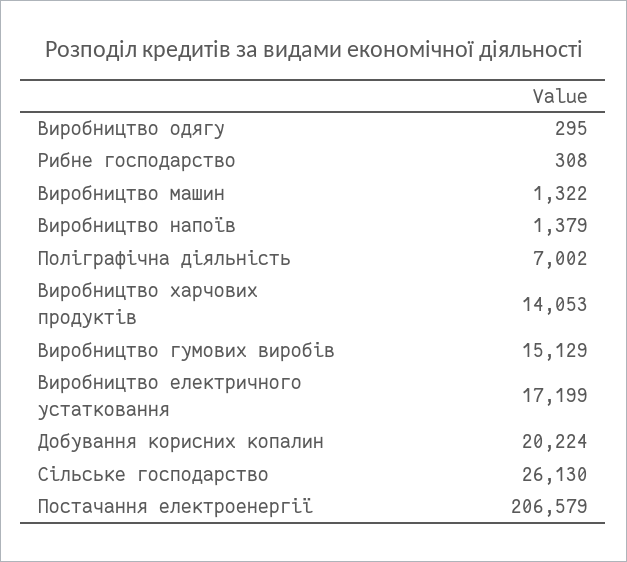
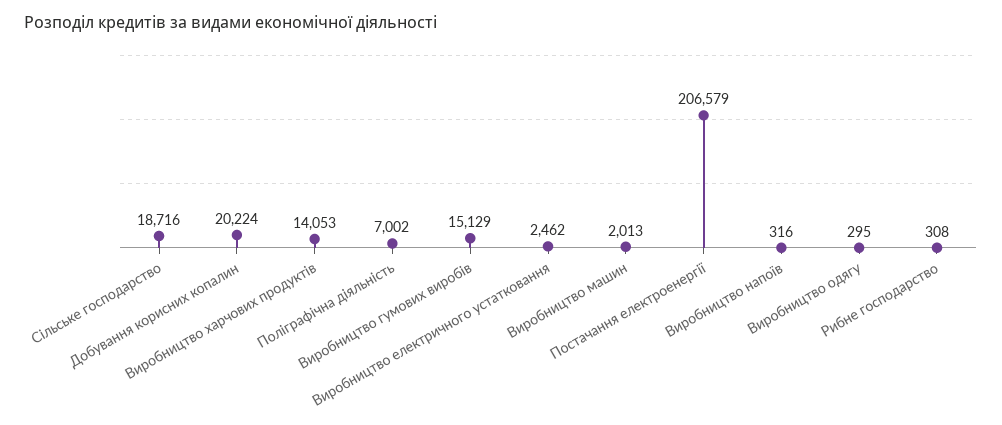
  {
    "Виробництво одягу": 295,
    "Рибне господарство": 308,
-   "Виробництво машин": 1322,
+   "Виробництво машин": 2013,
-   "Виробництво напоїв": 1379,
+   "Виробництво напоїв": 316,
    "Поліграфічна діяльність": 7002,
    "Виробництво харчових продуктів": 14053,
    "Виробництво гумових виробів": 15129,
-   "Виробництво електричного устатковання": 17199,
+   "Виробництво електричного устатковання": 2462,
    "Добування корисних копалин": 20224,
-   "Сільське господарство": 26130,
+   "Сільське господарство": 18716,
    "Постачання електроенергії": 206579
  }

